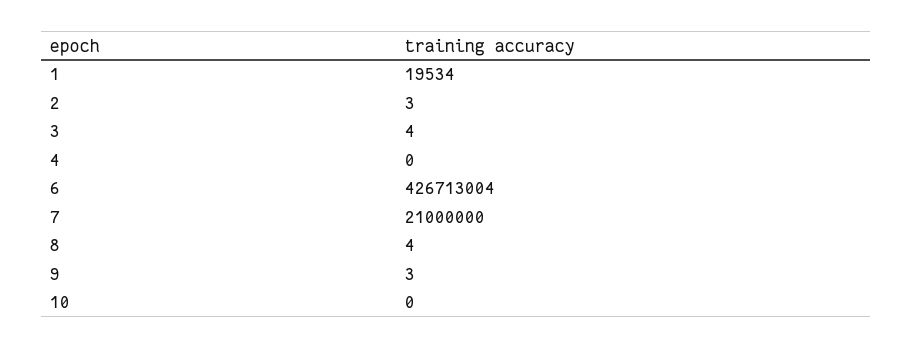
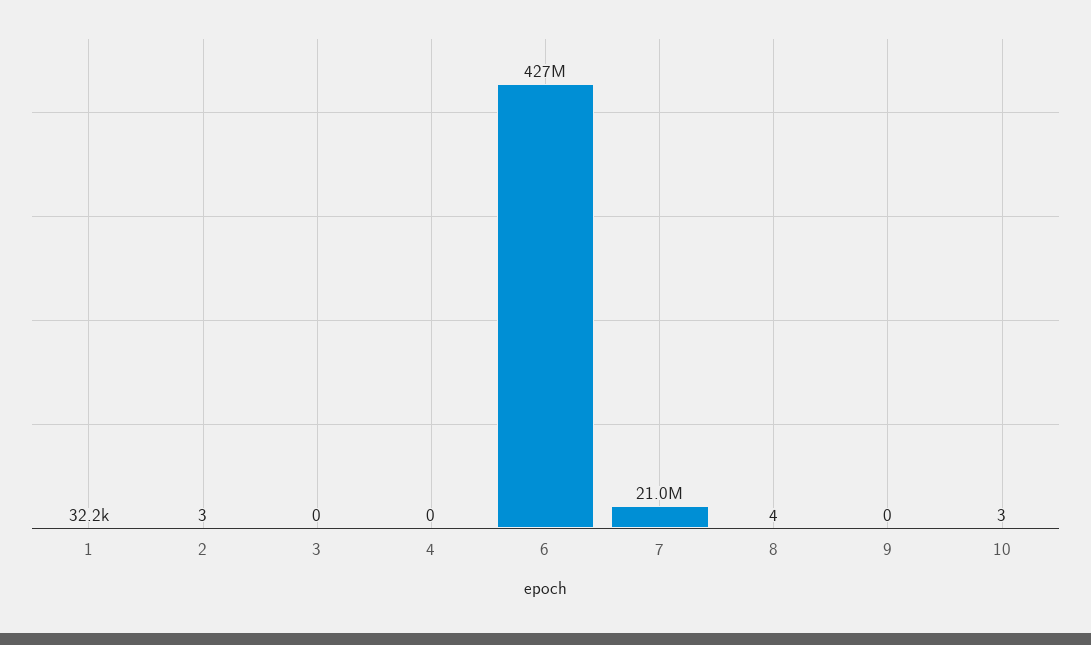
  {
-   "1": 19534,
+   "1": 32200,
    "2": 3,
-   "3": 4,
+   "3": 0,
    "4": 0,
    "6": 426713004,
    "7": 21000000,
    "8": 4,
-   "9": 3,
+   "9": 0,
-   "10": 0
+   "10": 3
  }

